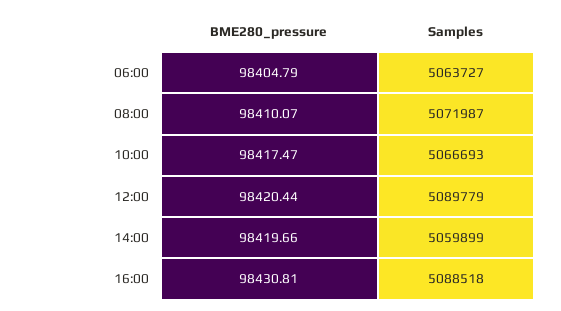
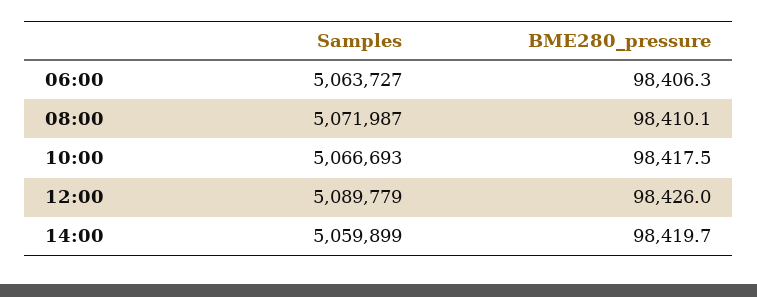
  {
    "BME280_pressure": {
-     "06:00": 98404.79,
+     "06:00": 98406.3,
      "08:00": 98410.07,
      "10:00": 98417.47,
-     "12:00": 98420.44,
+     "12:00": 98426,
-     "14:00": 98419.66,
+     "14:00": 98419.66
-     "16:00": 98430.81
    },
    "Samples": {
      "06:00": 5063727,
      "08:00": 5071987,
      "10:00": 5066693,
      "12:00": 5089779,
-     "14:00": 5059899,
+     "14:00": 5059899
-     "16:00": 5088518
    }
  }

